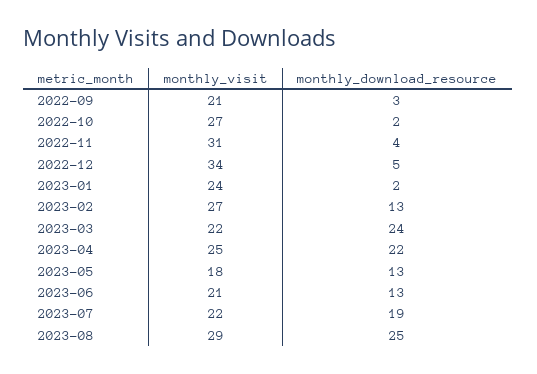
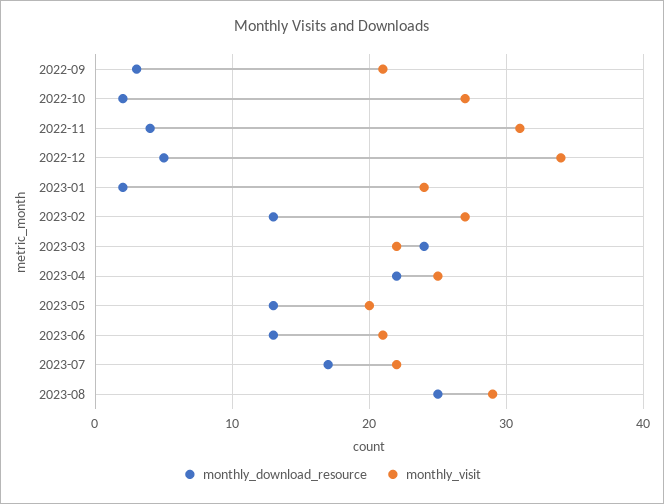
  {
    "monthly_visit": {
      "2022-09": 21,
      "2022-10": 27,
      "2022-11": 31,
      "2022-12": 34,
      "2023-01": 24,
      "2023-02": 27,
      "2023-03": 22,
      "2023-04": 25,
-     "2023-05": 18,
+     "2023-05": 20,
      "2023-06": 21,
      "2023-07": 22,
      "2023-08": 29
    },
    "monthly_download_resource": {
      "2022-09": 3,
      "2022-10": 2,
      "2022-11": 4,
      "2022-12": 5,
      "2023-01": 2,
      "2023-02": 13,
      "2023-03": 24,
      "2023-04": 22,
      "2023-05": 13,
      "2023-06": 13,
-     "2023-07": 19,
+     "2023-07": 17,
      "2023-08": 25
    }
  }

